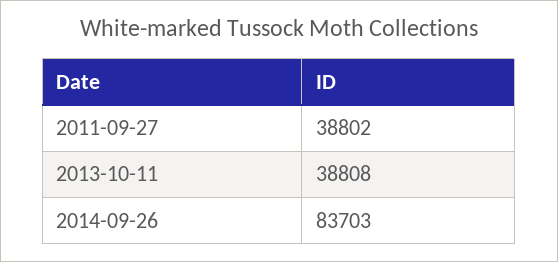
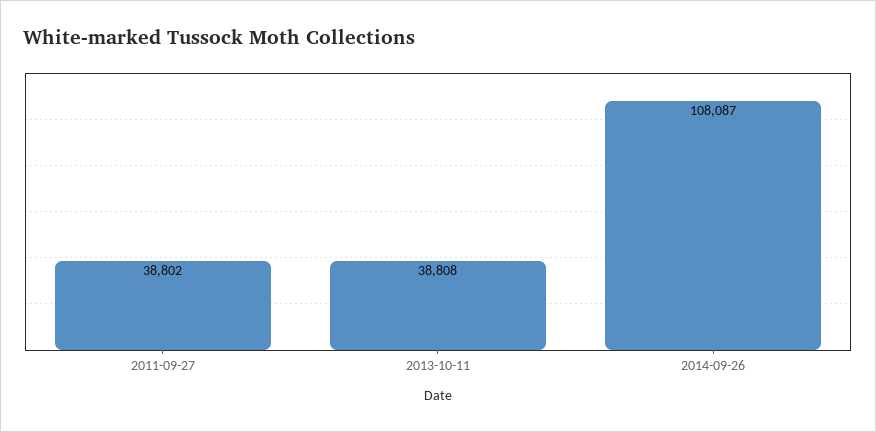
  {
    "2011-09-27": 38802,
    "2013-10-11": 38808,
-   "2014-09-26": 83703
+   "2014-09-26": 108087
  }

